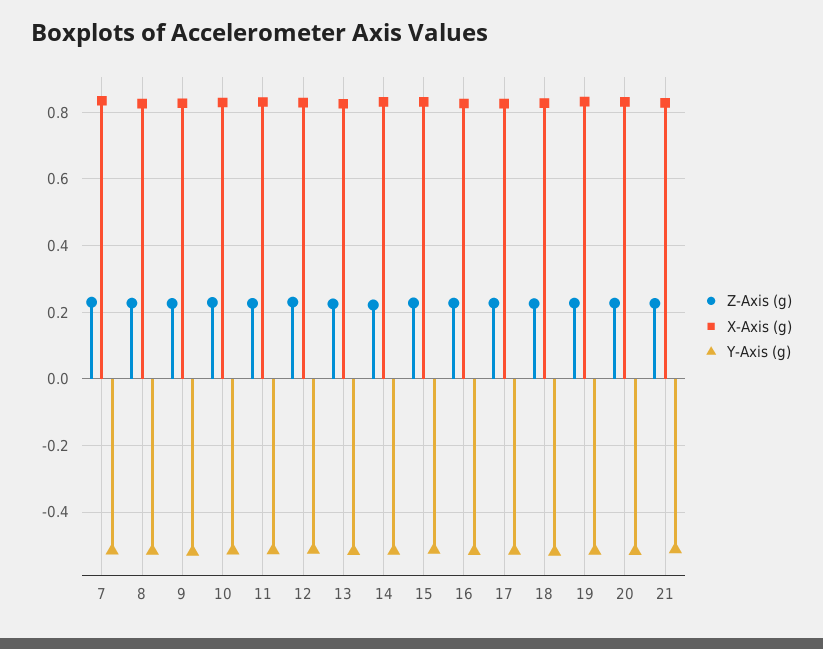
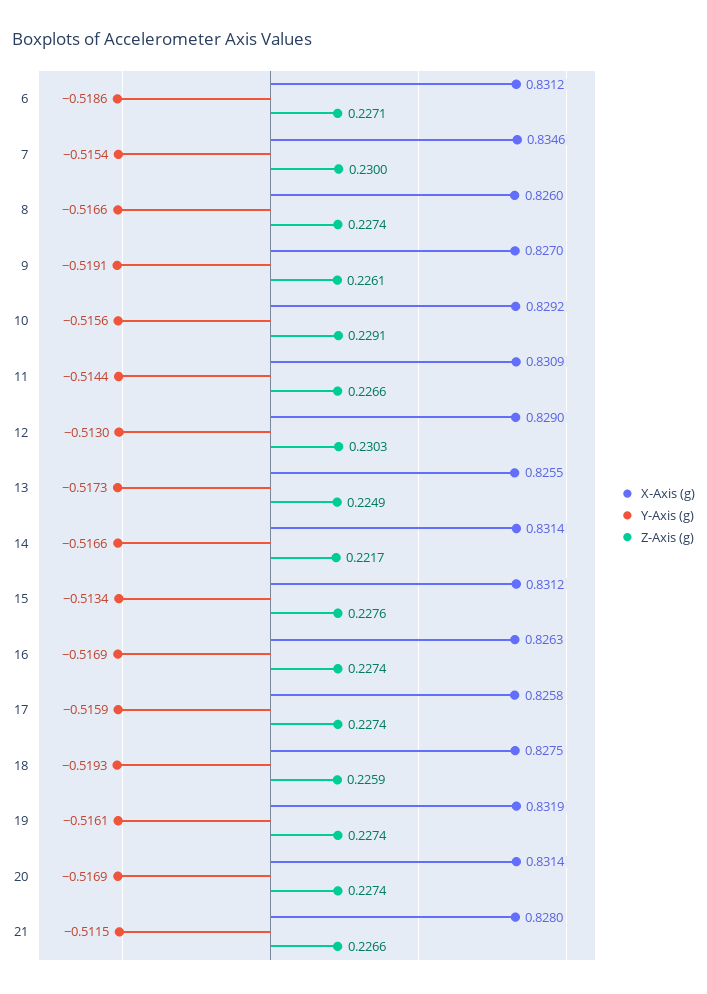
  {
    "Z-Axis (g)": {
      "7": 0.23,
      "8": 0.2274,
      "9": 0.2261,
      "10": 0.2291,
      "11": 0.2266,
      "12": 0.2303,
      "13": 0.2249,
      "14": 0.2217,
      "15": 0.2276,
      "16": 0.2274,
      "17": 0.2274,
      "18": 0.2259,
      "19": 0.2274,
      "20": 0.2274,
-     "21": 0.2266
+     "21": 0.2266,
+     "6": 0.2271
    },
    "X-Axis (g)": {
      "7": 0.8346,
      "8": 0.826,
      "9": 0.827,
      "10": 0.8292,
      "11": 0.8309,
      "12": 0.829,
      "13": 0.8255,
      "14": 0.8314,
      "15": 0.8312,
      "16": 0.8263,
      "17": 0.8258,
      "18": 0.8275,
      "19": 0.8319,
      "20": 0.8314,
-     "21": 0.828
+     "21": 0.828,
+     "6": 0.8312
    },
    "Y-Axis (g)": {
      "7": -0.5154,
      "8": -0.5166,
      "9": -0.5191,
      "10": -0.5156,
      "11": -0.5144,
      "12": -0.513,
      "13": -0.5173,
      "14": -0.5166,
      "15": -0.5134,
      "16": -0.5169,
      "17": -0.5159,
      "18": -0.5193,
      "19": -0.5161,
      "20": -0.5169,
-     "21": -0.5115
+     "21": -0.5115,
+     "6": -0.5186
    }
  }

